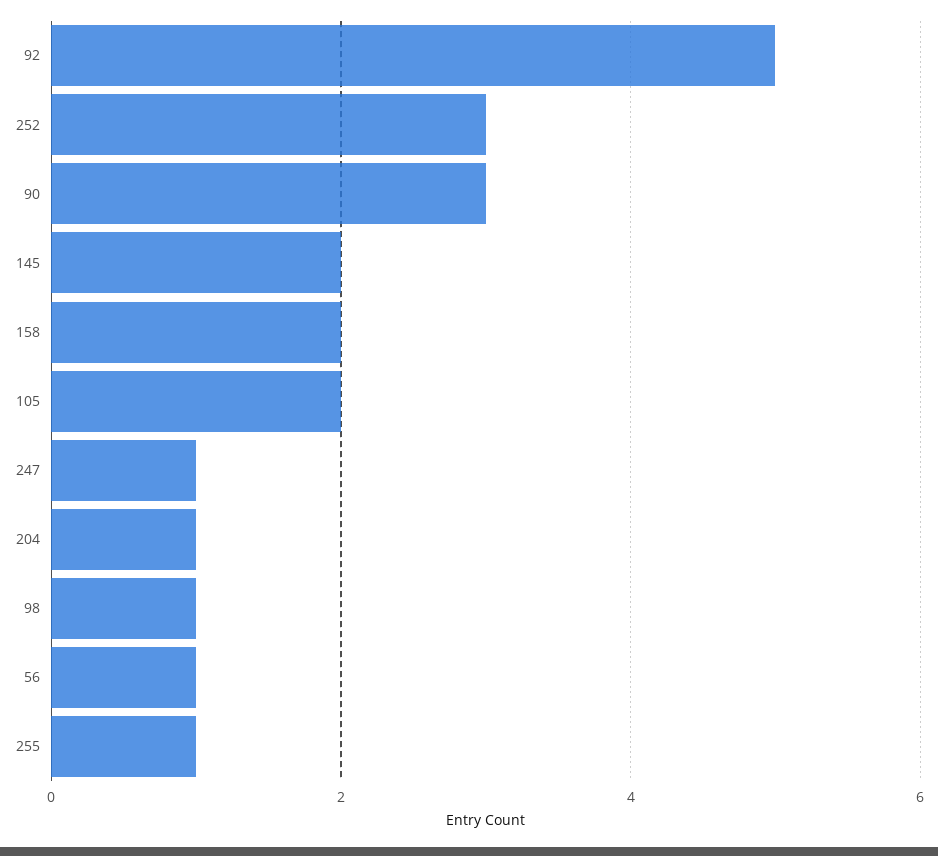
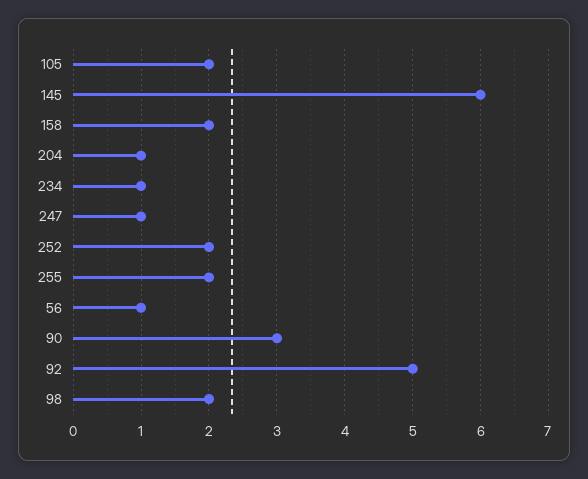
  {
    "92": 5,
-   "252": 3,
+   "252": 2,
    "90": 3,
-   "145": 2,
+   "145": 6,
    "158": 2,
    "105": 2,
    "247": 1,
    "204": 1,
-   "98": 1,
+   "98": 2,
    "56": 1,
-   "255": 1
+   "255": 2,
+   "234": 1
  }

